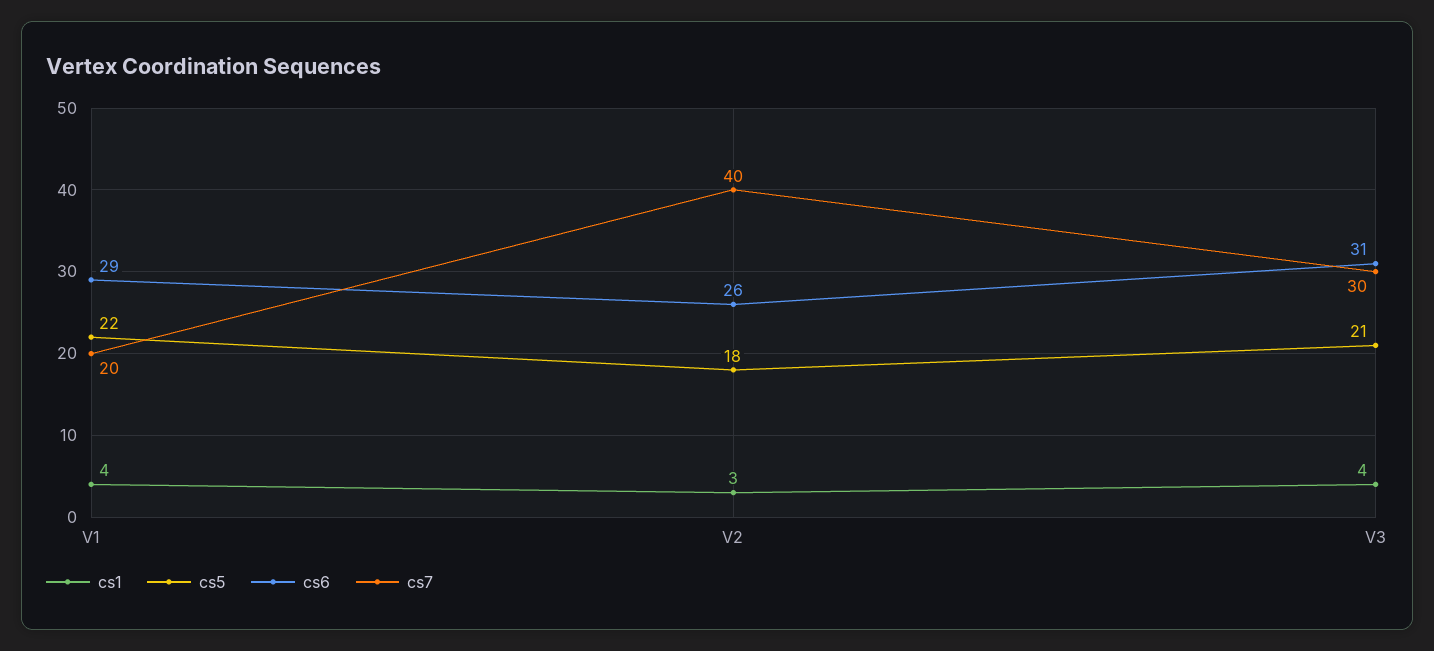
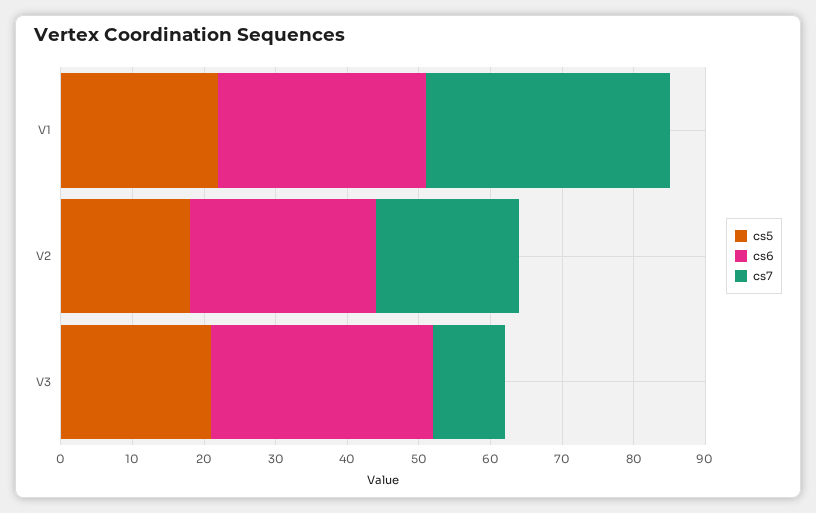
  {
-   "cs1": {
-     "V1": 4,
-     "V2": 3,
-     "V3": 4
-   },
    "cs5": {
      "V1": 22,
      "V2": 18,
      "V3": 21
    },
    "cs6": {
      "V1": 29,
      "V2": 26,
      "V3": 31
    },
    "cs7": {
-     "V1": 20,
+     "V1": 35,
-     "V2": 40,
+     "V2": 20,
-     "V3": 30
+     "V3": 10
    }
  }

